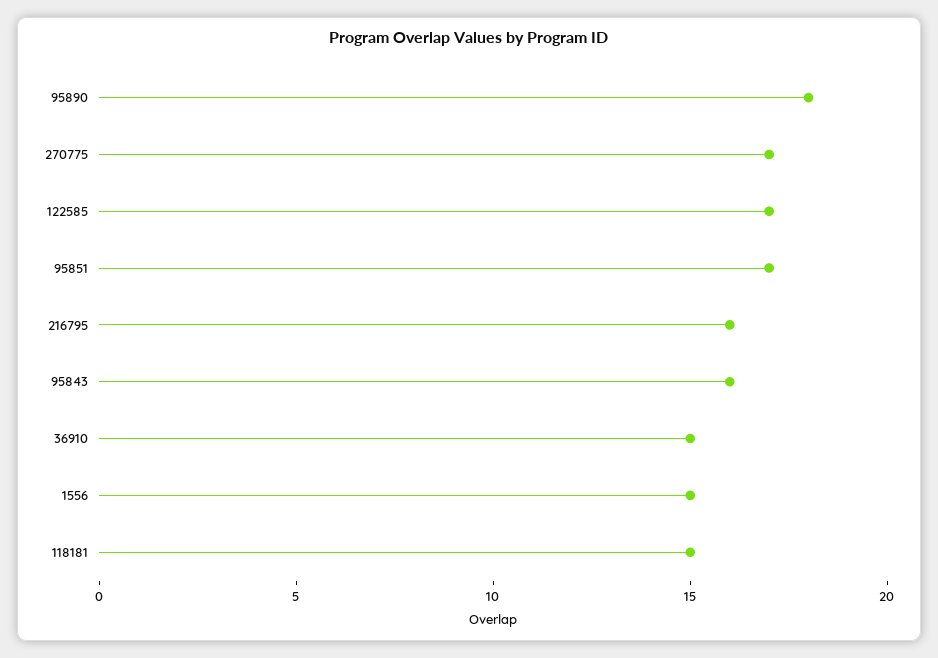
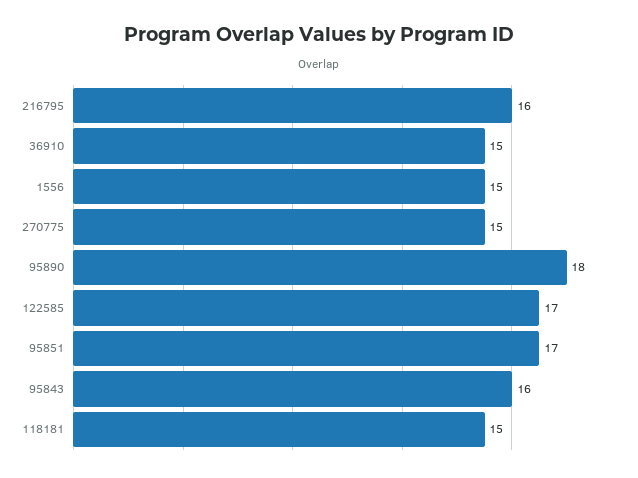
  {
    "95890": 18,
-   "270775": 17,
+   "270775": 15,
    "122585": 17,
    "95851": 17,
    "216795": 16,
    "95843": 16,
    "36910": 15,
    "1556": 15,
    "118181": 15
  }

